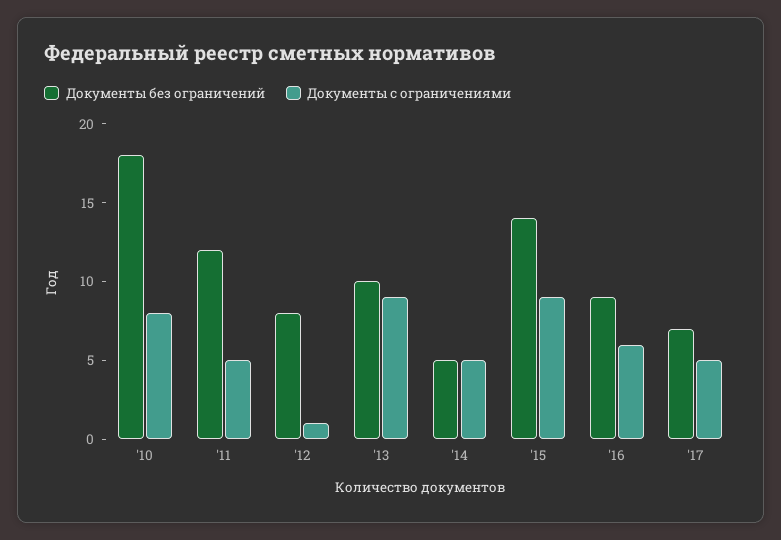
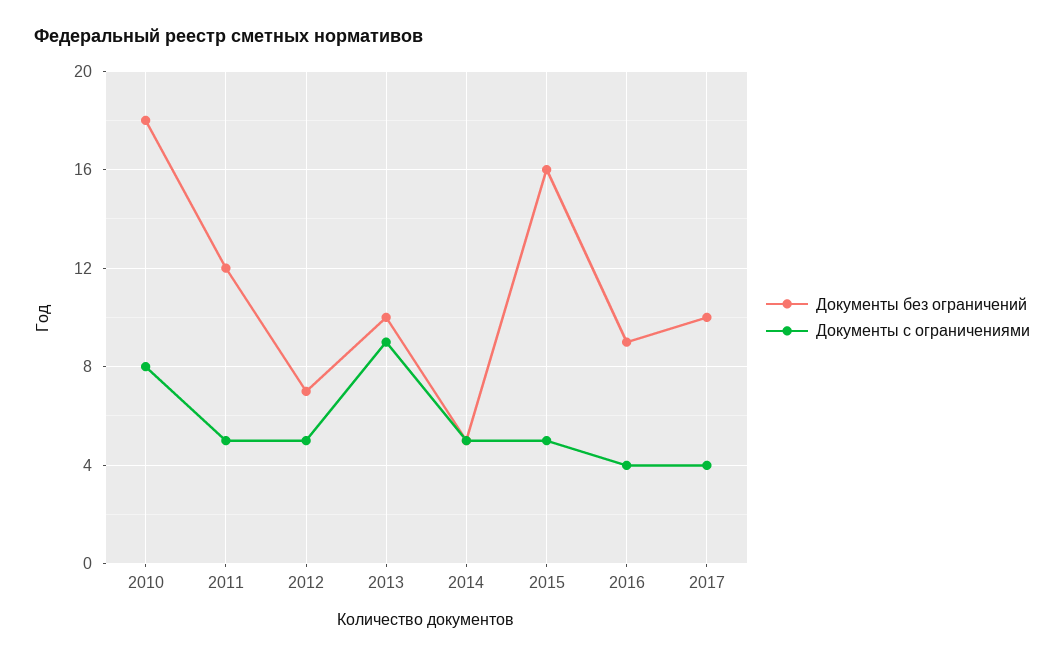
  {
    "Документы без ограничений": {
      "'10": 18,
      "'11": 12,
-     "'12": 8,
+     "'12": 7,
      "'13": 10,
      "'14": 5,
-     "'15": 14,
+     "'15": 16,
      "'16": 9,
-     "'17": 7
+     "'17": 10
    },
    "Документы с ограничениями": {
      "'10": 8,
      "'11": 5,
-     "'12": 1,
+     "'12": 5,
      "'13": 9,
      "'14": 5,
-     "'15": 9,
+     "'15": 5,
-     "'16": 6,
+     "'16": 4,
-     "'17": 5
+     "'17": 4
    }
  }

